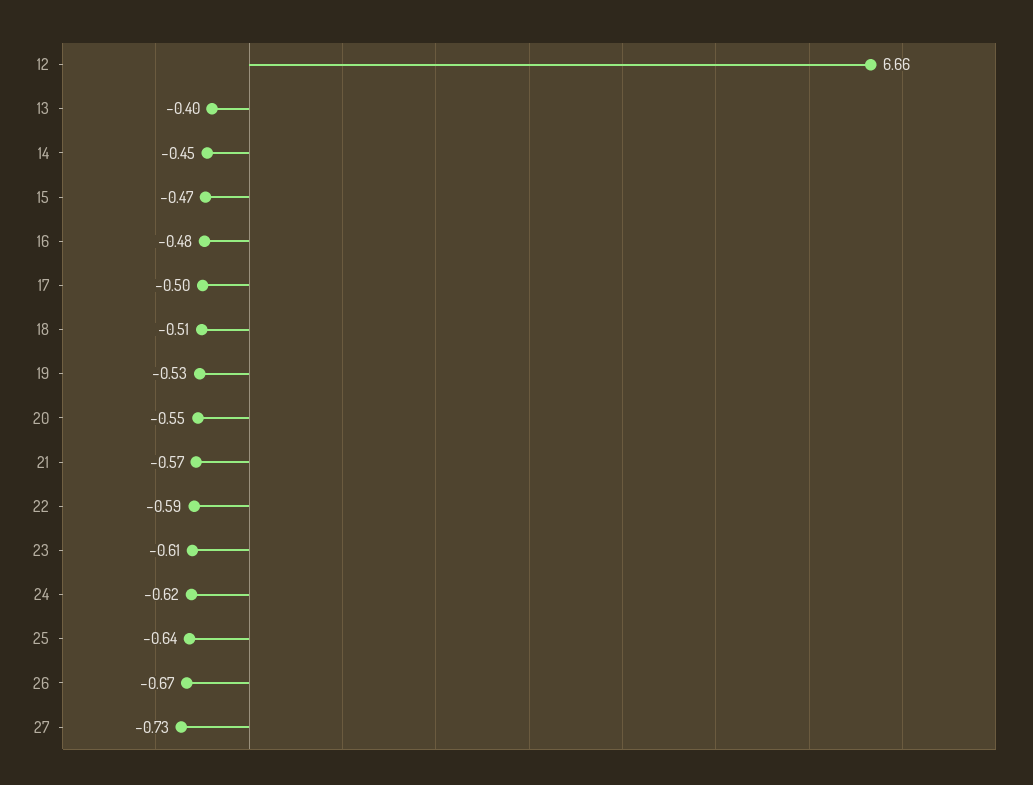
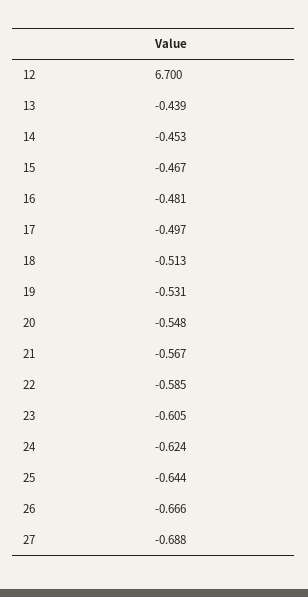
  {
-   "12": 6.66,
+   "12": 6.7,
-   "13": -0.4,
+   "13": -0.439,
    "14": -0.453,
    "15": -0.467,
    "16": -0.481,
    "17": -0.497,
    "18": -0.513,
    "19": -0.531,
    "20": -0.548,
    "21": -0.567,
    "22": -0.585,
    "23": -0.605,
    "24": -0.624,
    "25": -0.644,
    "26": -0.666,
-   "27": -0.73
+   "27": -0.688
  }

